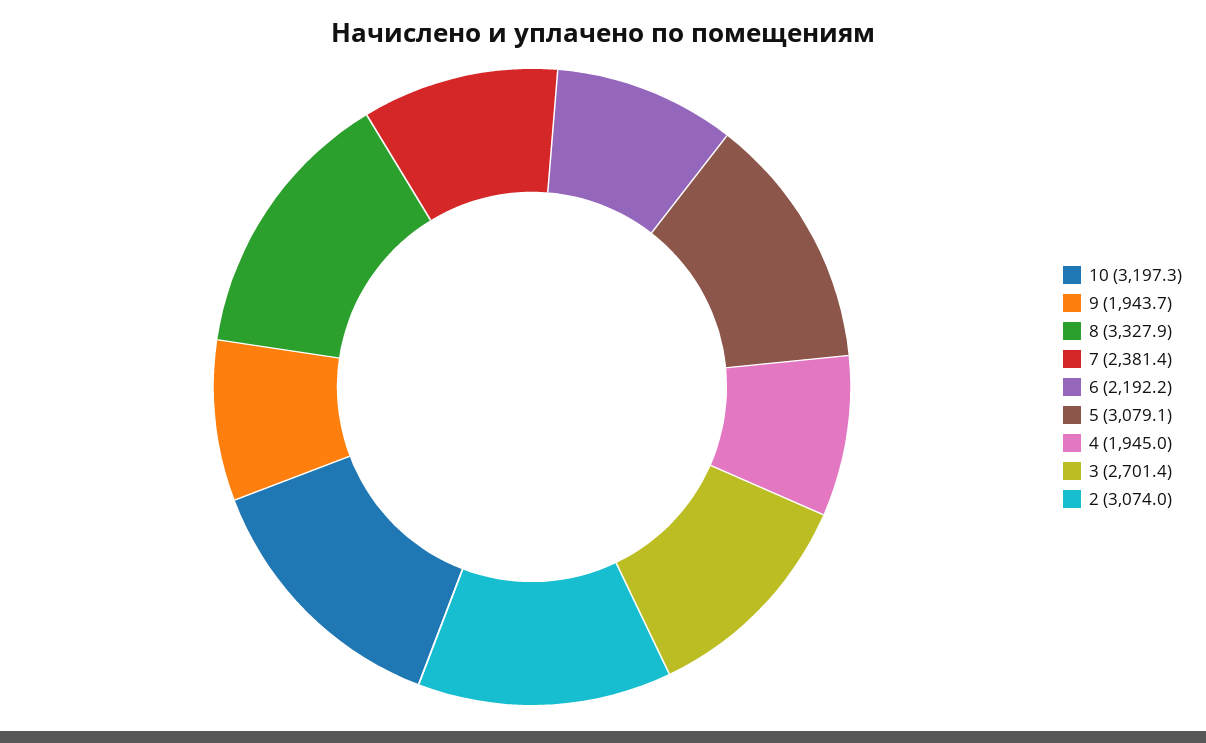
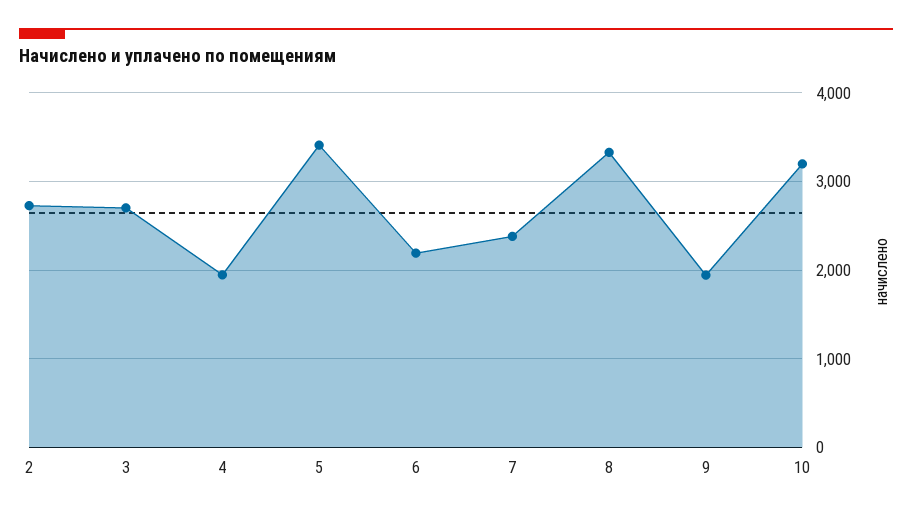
  {
    "10": 3197.3,
    "9": 1943.7,
    "8": 3327.9,
    "7": 2381.4,
    "6": 2192.2,
-   "5": 3079.1,
+   "5": 3400,
    "4": 1945,
    "3": 2701.4,
-   "2": 3074
+   "2": 2700
  }

